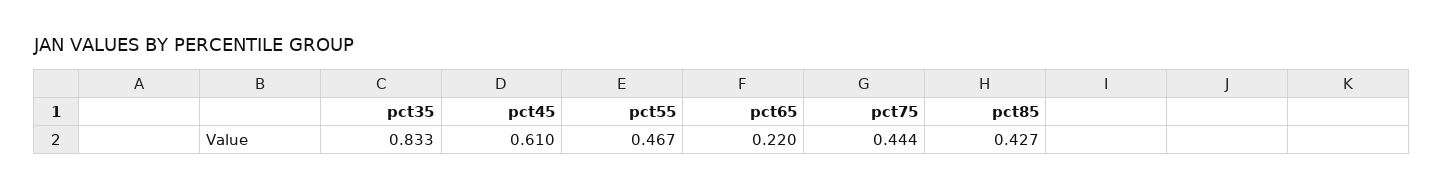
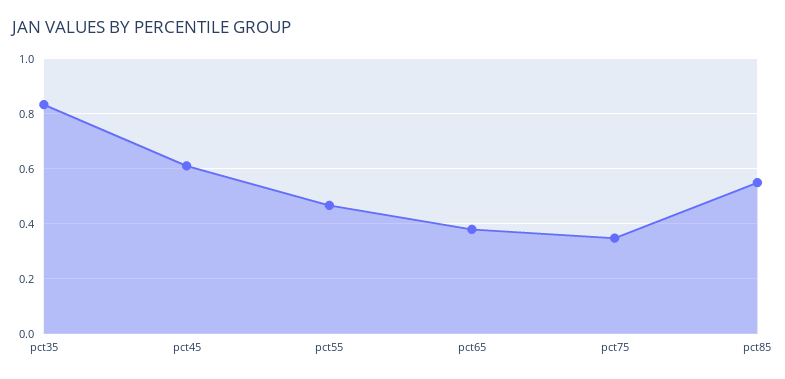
  {
    "pct35": 0.833,
    "pct45": 0.61,
    "pct55": 0.467,
-   "pct65": 0.22,
+   "pct65": 0.375,
-   "pct75": 0.444,
+   "pct75": 0.35,
-   "pct85": 0.427
+   "pct85": 0.55
  }

